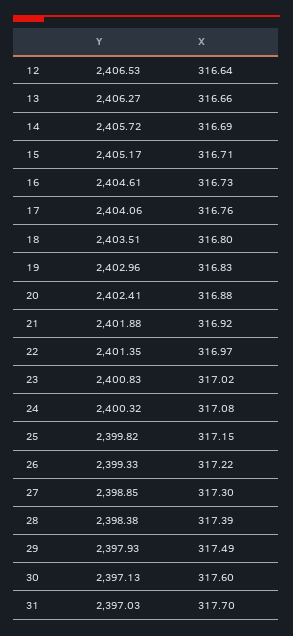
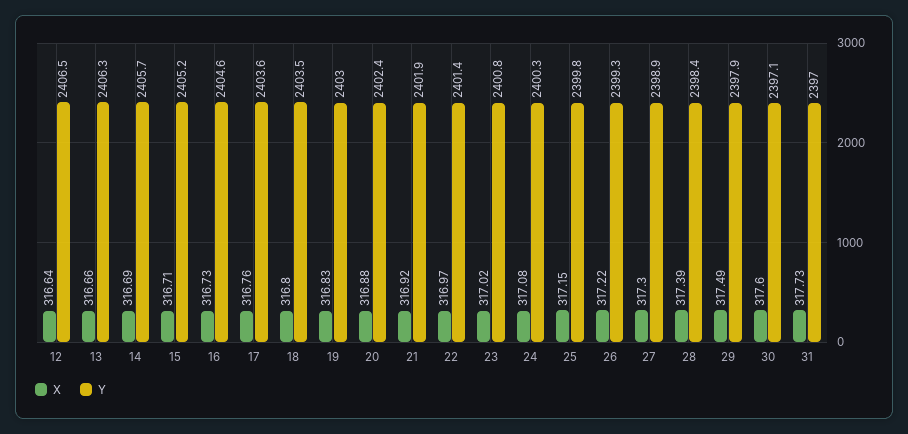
  {
    "Y": {
      "12": 2406.53,
      "13": 2406.27,
      "14": 2405.72,
      "15": 2405.17,
      "16": 2404.61,
-     "17": 2404.06,
+     "17": 2403.6,
      "18": 2403.51,
      "19": 2402.96,
      "20": 2402.41,
      "21": 2401.88,
      "22": 2401.35,
      "23": 2400.83,
      "24": 2400.32,
      "25": 2399.82,
      "26": 2399.33,
      "27": 2398.85,
      "28": 2398.38,
      "29": 2397.93,
      "30": 2397.13,
      "31": 2397.03
    },
    "X": {
      "12": 316.64,
      "13": 316.66,
      "14": 316.69,
      "15": 316.71,
      "16": 316.73,
      "17": 316.76,
      "18": 316.8,
      "19": 316.83,
      "20": 316.88,
      "21": 316.92,
      "22": 316.97,
      "23": 317.02,
      "24": 317.08,
      "25": 317.15,
      "26": 317.22,
      "27": 317.3,
      "28": 317.39,
      "29": 317.49,
      "30": 317.6,
-     "31": 317.7
+     "31": 317.73
    }
  }

